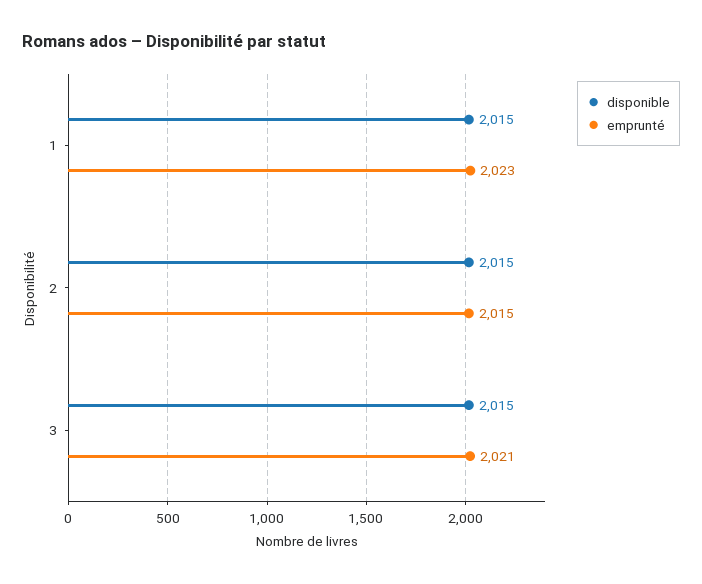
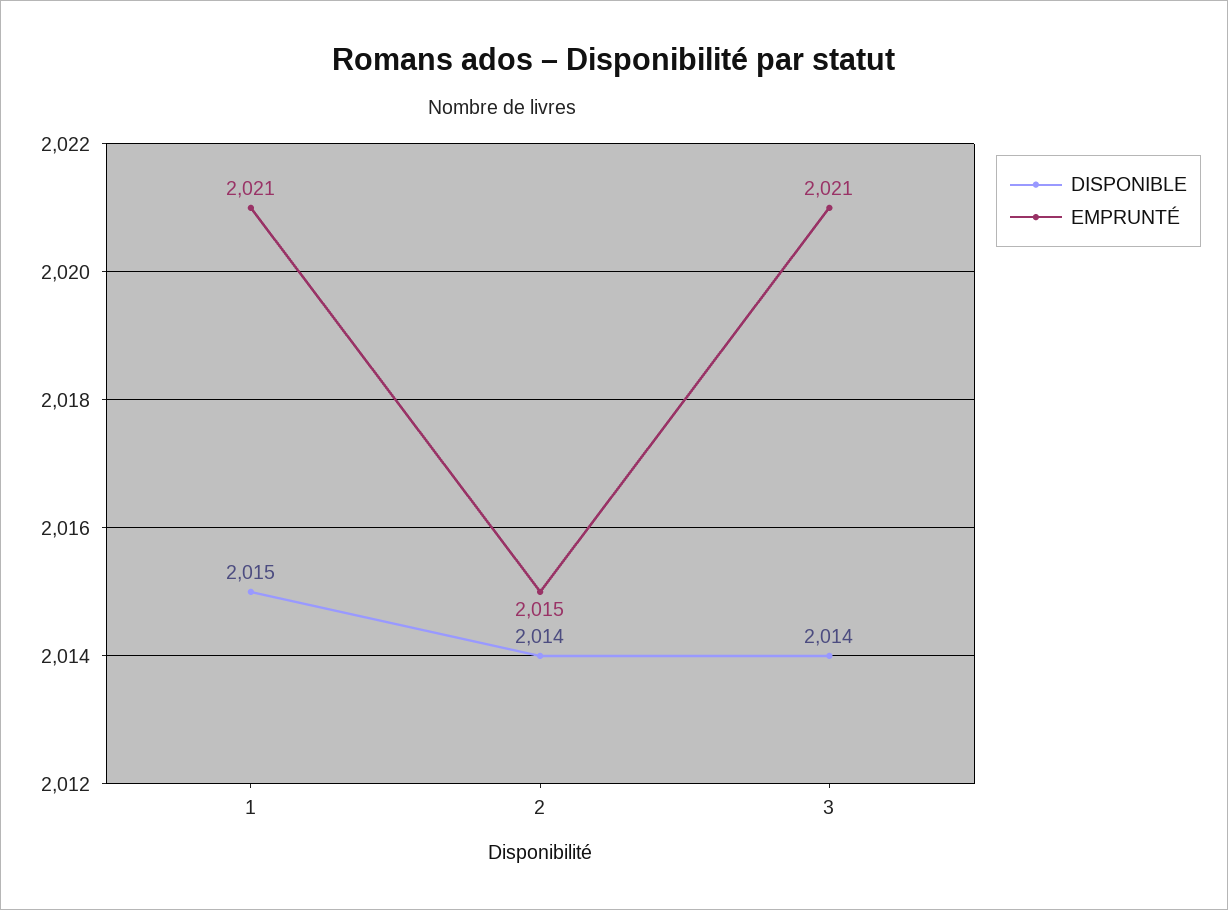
  {
    "disponible": {
      "1": 2015,
-     "2": 2015,
+     "2": 2014,
-     "3": 2015
+     "3": 2014
    },
    "emprunté": {
-     "1": 2023,
+     "1": 2021,
      "2": 2015,
      "3": 2021
    }
  }

